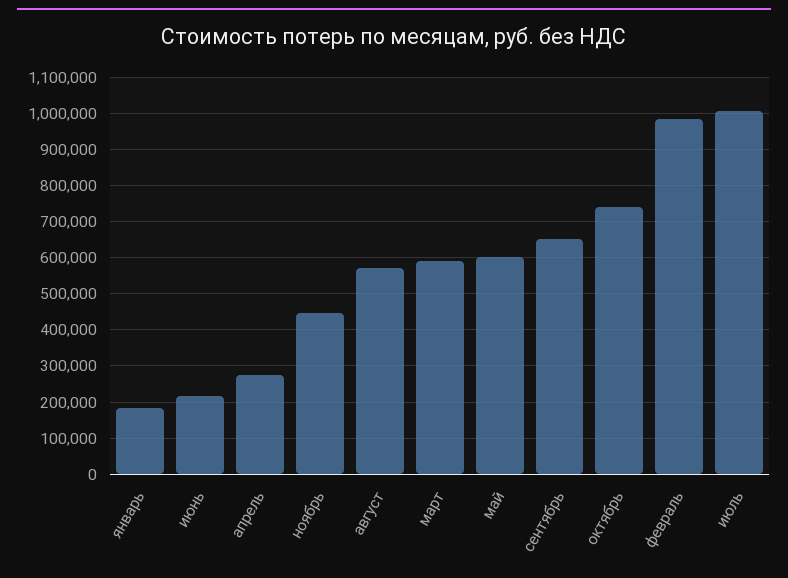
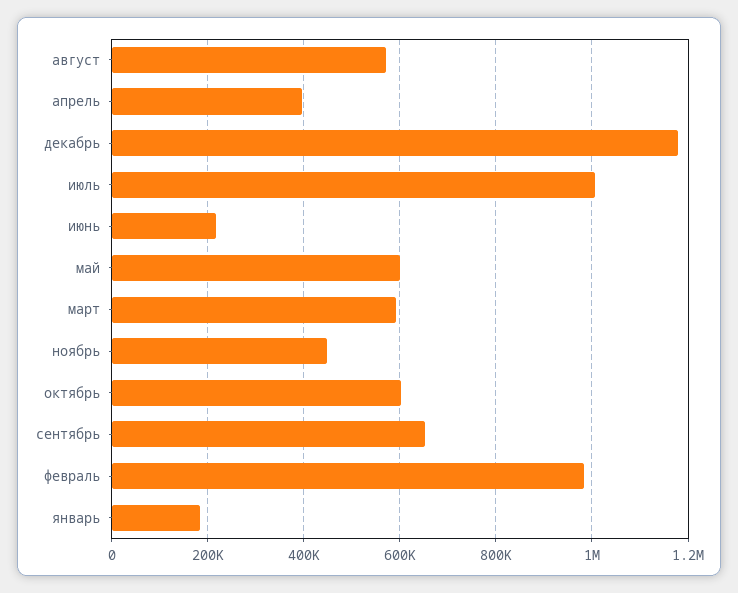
  {
    "январь": 180000,
    "июнь": 220000,
-   "апрель": 280000,
+   "апрель": 400000,
    "ноябрь": 440000,
    "август": 580000,
    "март": 600000,
    "май": 600000,
    "сентябрь": 660000,
-   "октябрь": 740000,
+   "октябрь": 600000,
    "февраль": 980000,
-   "июль": 1000000
+   "июль": 1000000,
+   "декабрь": 1180000
  }

